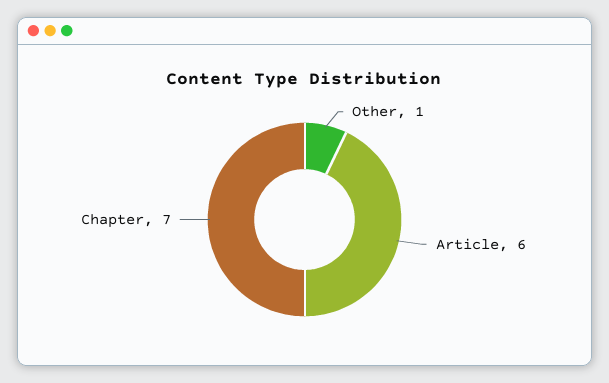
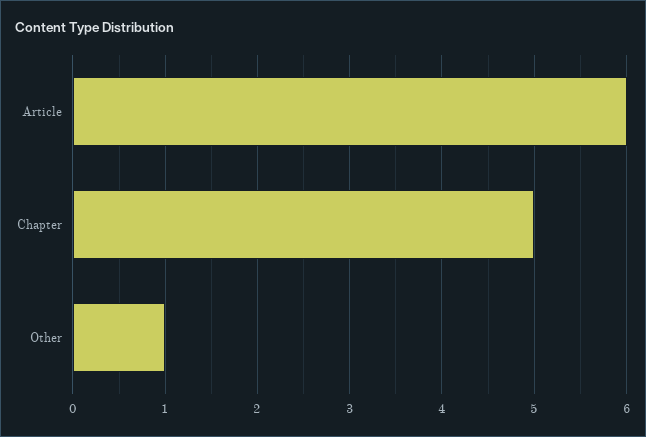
  {
    "Other": 1,
    "Article": 6,
-   "Chapter": 7
+   "Chapter": 5
  }

